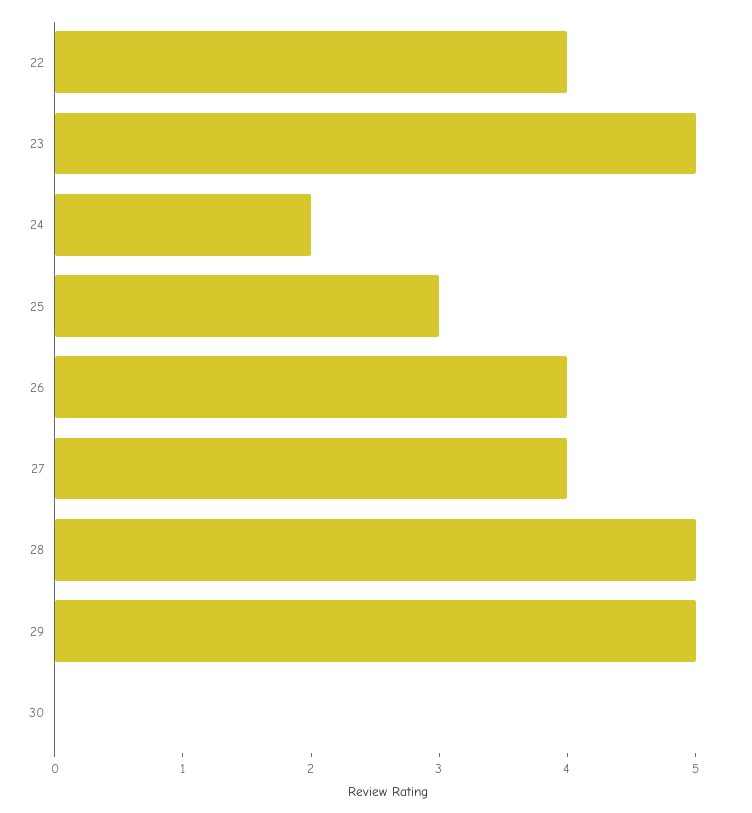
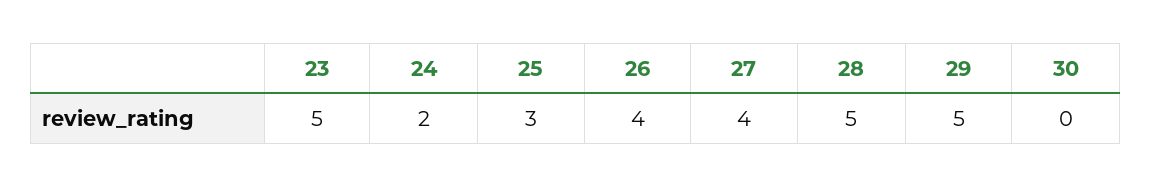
  {
-   "22": 4,
    "23": 5,
    "24": 2,
    "25": 3,
    "26": 4,
    "27": 4,
    "28": 5,
    "29": 5,
    "30": 0
  }

